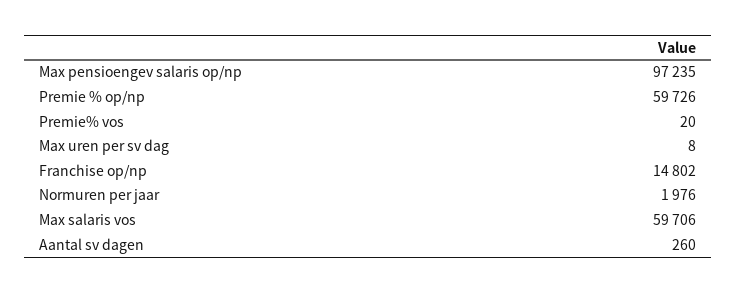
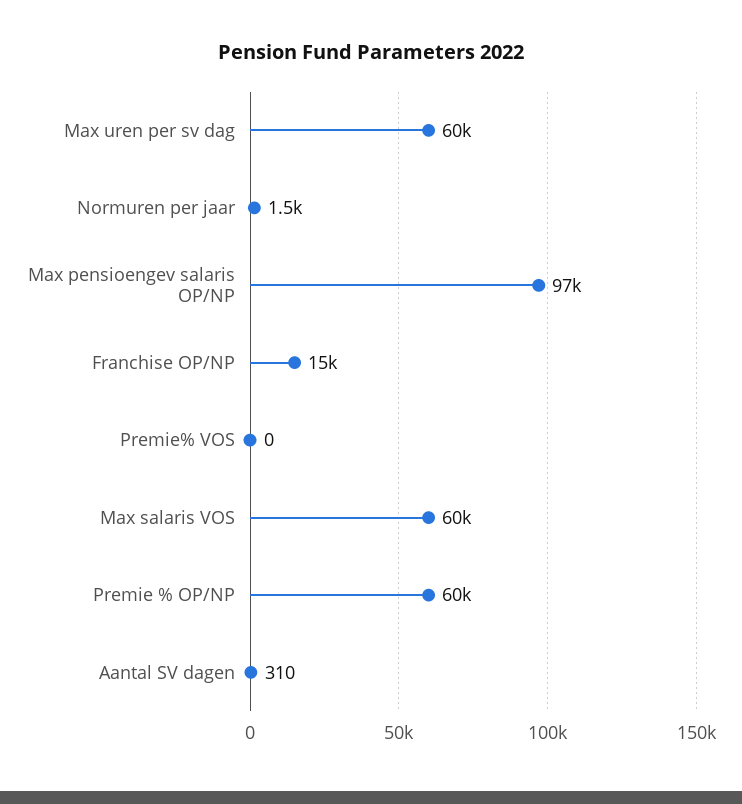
  {
    "Max pensioengev salaris op/np": 97235,
    "Premie % op/np": 59726,
-   "Premie% vos": 20,
+   "Premie% vos": 0,
-   "Max uren per sv dag": 8,
+   "Max uren per sv dag": 60000,
    "Franchise op/np": 14802,
-   "Normuren per jaar": 1976,
+   "Normuren per jaar": 1500,
    "Max salaris vos": 59706,
-   "Aantal sv dagen": 260
+   "Aantal sv dagen": 310
  }

